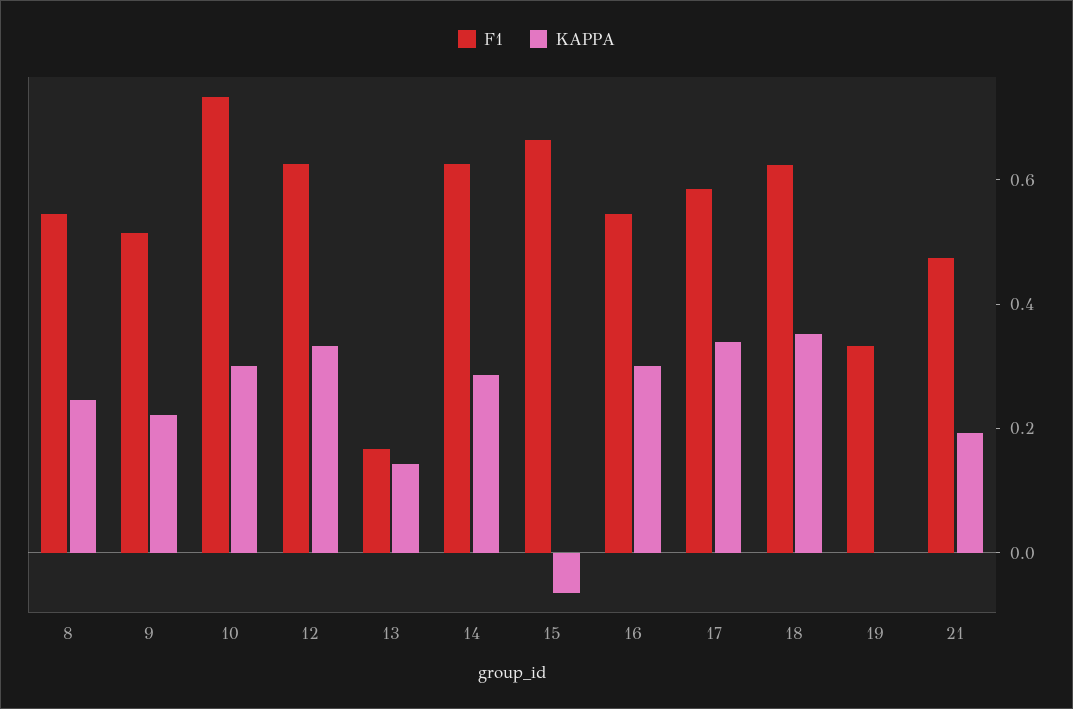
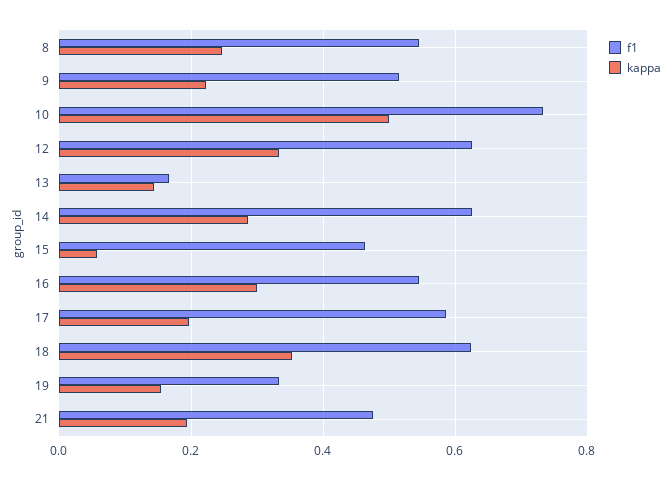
  {
    "F1": {
      "8": 0.54,
      "9": 0.52,
      "10": 0.74,
      "12": 0.62,
      "13": 0.16,
      "14": 0.62,
-     "15": 0.65,
+     "15": 0.46,
      "16": 0.54,
      "17": 0.58,
      "18": 0.62,
      "19": 0.34,
      "21": 0.48
    },
    "KAPPA": {
      "8": 0.24,
      "9": 0.22,
-     "10": 0.3,
+     "10": 0.5,
      "12": 0.34,
      "13": 0.14,
      "14": 0.28,
-     "15": -0.05,
+     "15": 0.06,
      "16": 0.3,
-     "17": 0.35,
+     "17": 0.2,
      "18": 0.36,
-     "19": 0,
+     "19": 0.16,
      "21": 0.2
    }
  }

